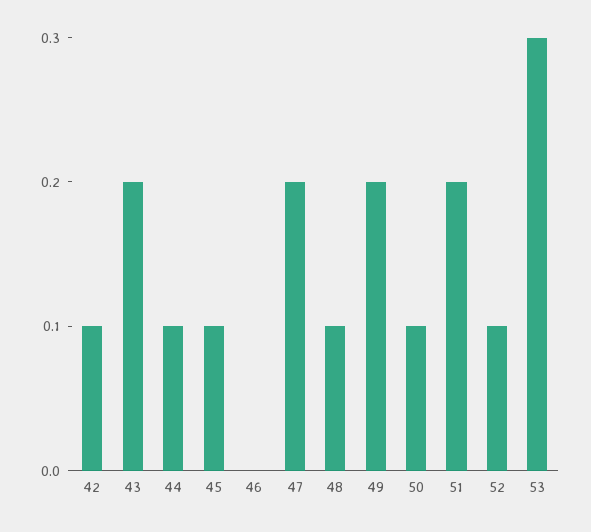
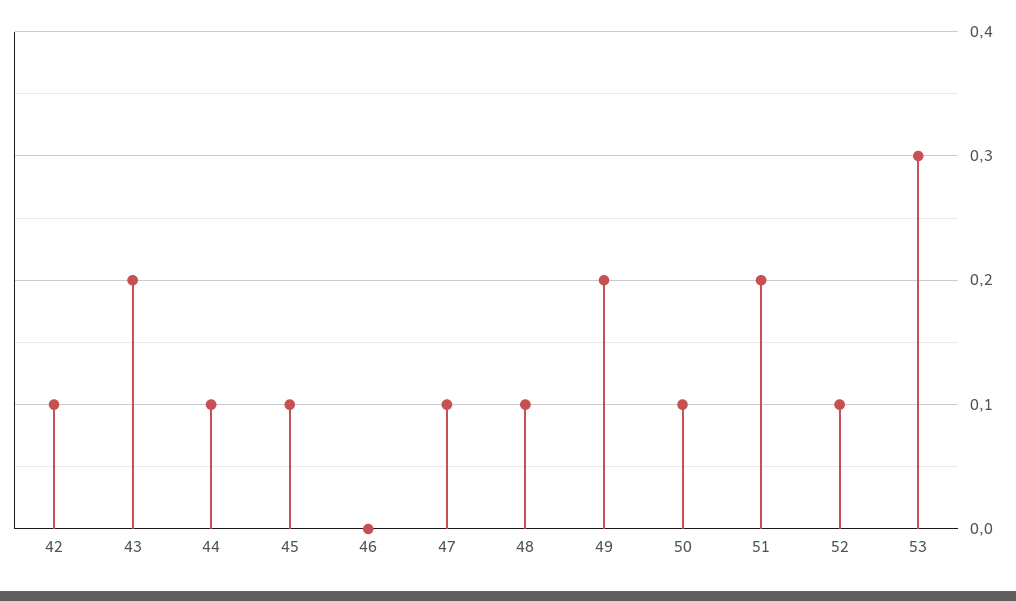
  {
    "42": 0.1,
    "43": 0.2,
    "44": 0.1,
    "45": 0.1,
    "46": 0,
-   "47": 0.2,
+   "47": 0.1,
    "48": 0.1,
    "49": 0.2,
    "50": 0.1,
    "51": 0.2,
    "52": 0.1,
    "53": 0.3
  }

